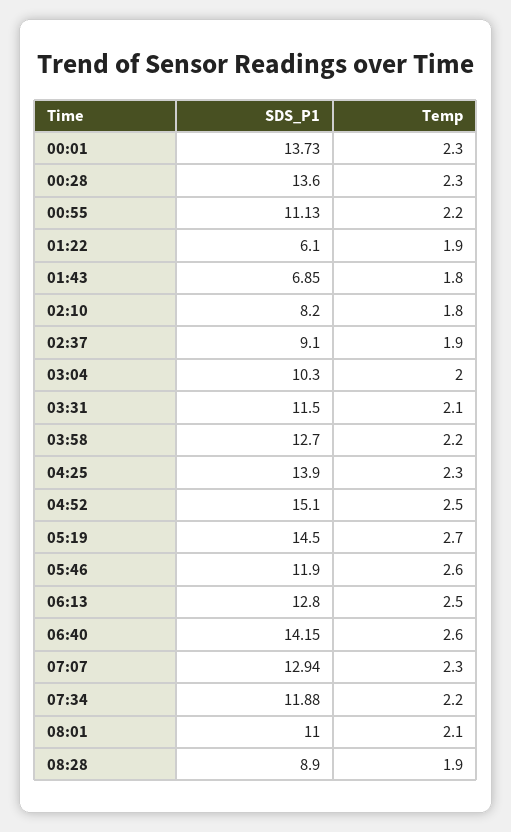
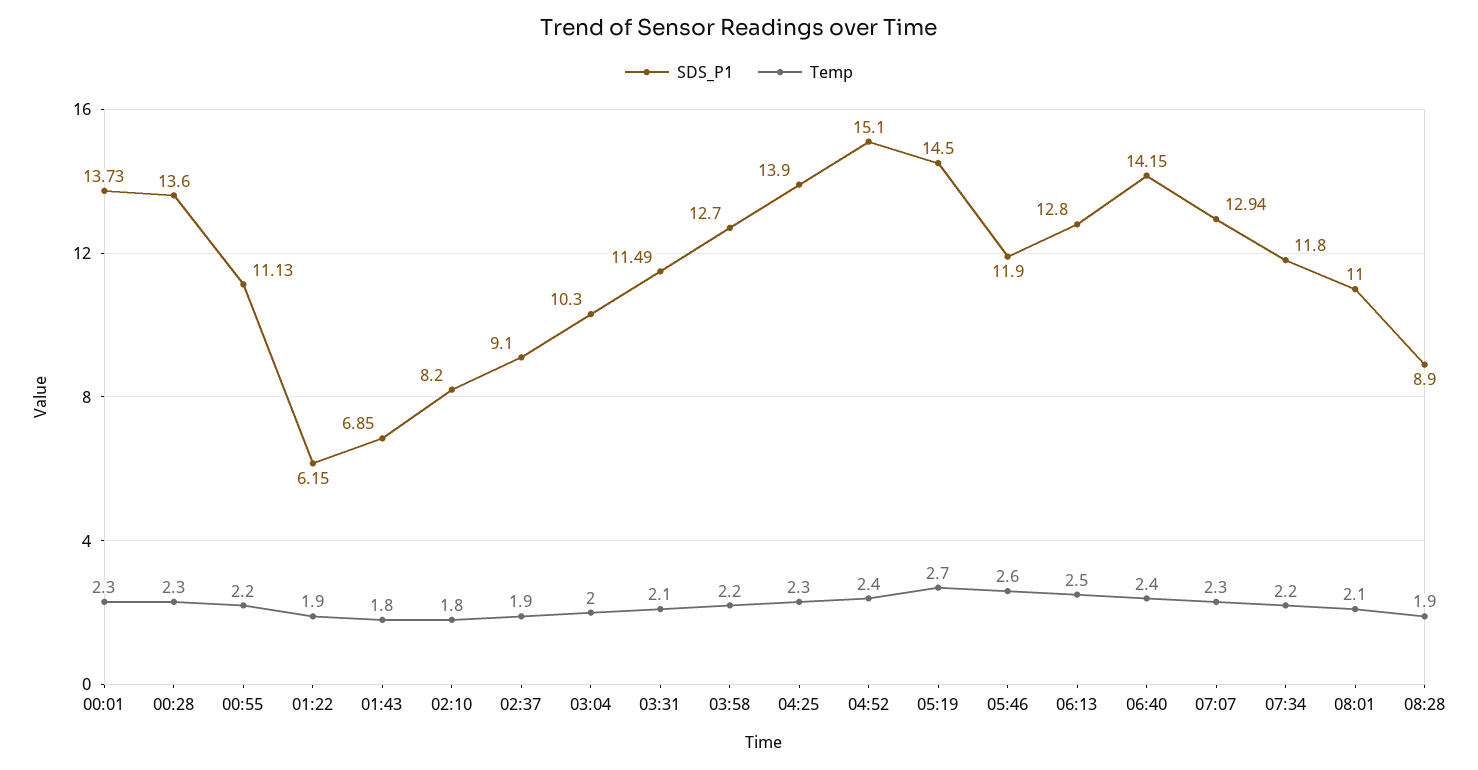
  {
    "SDS_P1": {
      "00:01": 13.73,
      "00:28": 13.6,
      "00:55": 11.13,
-     "01:22": 6.1,
+     "01:22": 6.15,
      "01:43": 6.85,
      "02:10": 8.2,
      "02:37": 9.1,
      "03:04": 10.3,
-     "03:31": 11.5,
+     "03:31": 11.49,
      "03:58": 12.7,
      "04:25": 13.9,
      "04:52": 15.1,
      "05:19": 14.5,
      "05:46": 11.9,
      "06:13": 12.8,
      "06:40": 14.15,
      "07:07": 12.94,
-     "07:34": 11.88,
+     "07:34": 11.8,
      "08:01": 11,
      "08:28": 8.9
    },
    "Temp": {
      "00:01": 2.3,
      "00:28": 2.3,
      "00:55": 2.2,
      "01:22": 1.9,
      "01:43": 1.8,
      "02:10": 1.8,
      "02:37": 1.9,
      "03:04": 2,
      "03:31": 2.1,
      "03:58": 2.2,
      "04:25": 2.3,
-     "04:52": 2.5,
+     "04:52": 2.4,
      "05:19": 2.7,
      "05:46": 2.6,
      "06:13": 2.5,
-     "06:40": 2.6,
+     "06:40": 2.4,
      "07:07": 2.3,
      "07:34": 2.2,
      "08:01": 2.1,
      "08:28": 1.9
    }
  }

